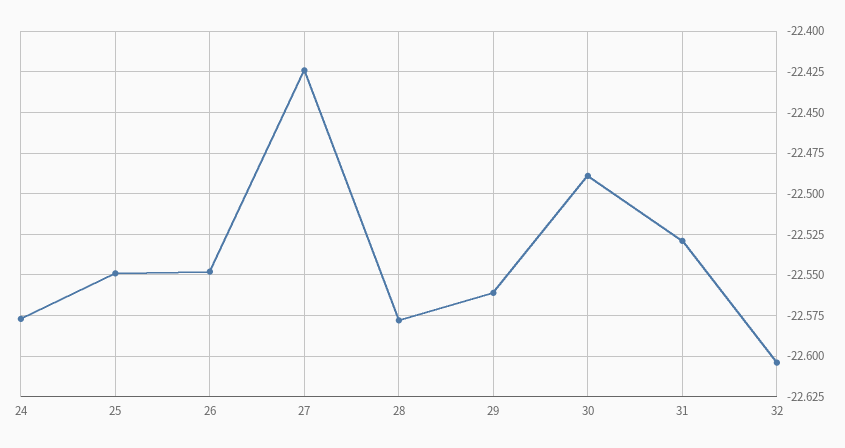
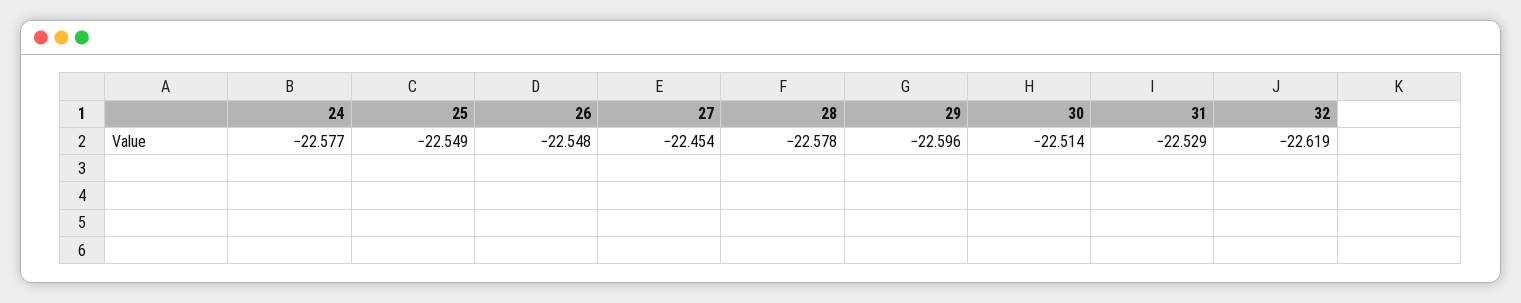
  {
    "24": -22.577,
    "25": -22.549,
    "26": -22.548,
-   "27": -22.425,
+   "27": -22.454,
    "28": -22.578,
-   "29": -22.56,
+   "29": -22.596,
-   "30": -22.49,
+   "30": -22.514,
    "31": -22.529,
-   "32": -22.605
+   "32": -22.619
  }

